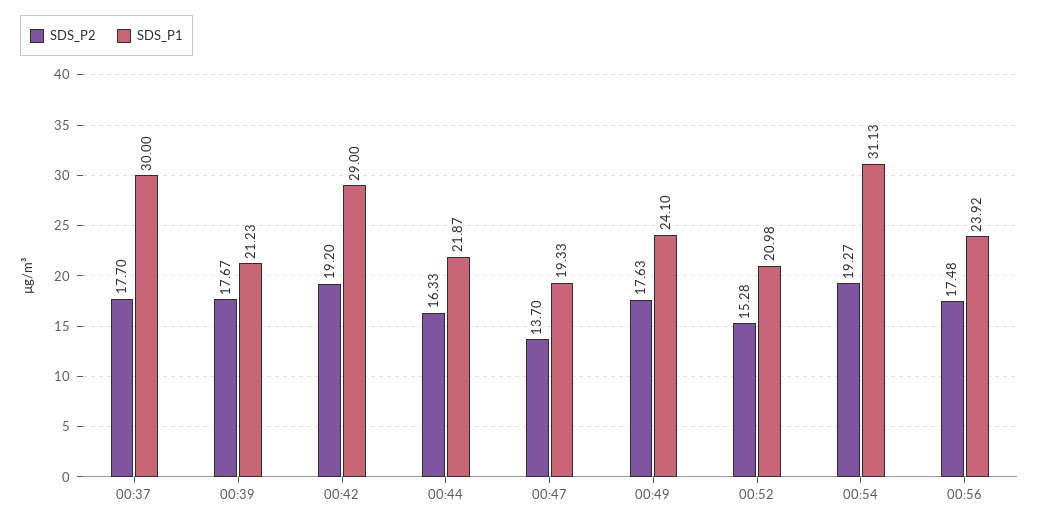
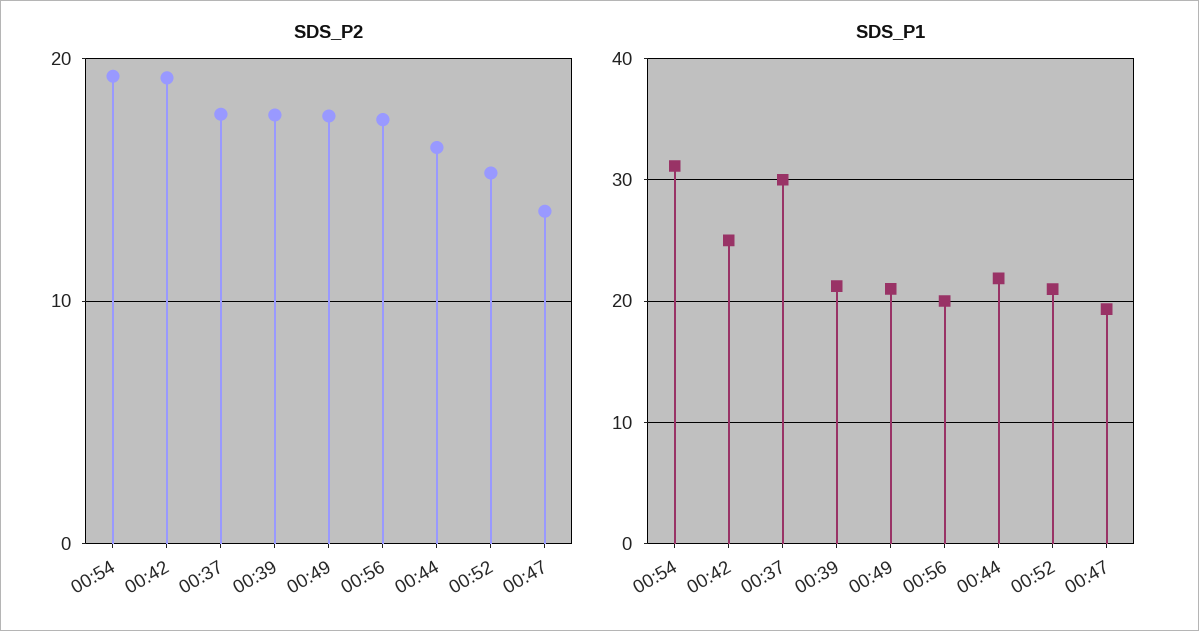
  {
    "SDS_P2": {
      "00:37": 17.7,
      "00:39": 17.67,
      "00:42": 19.2,
      "00:44": 16.33,
      "00:47": 13.7,
      "00:49": 17.63,
      "00:52": 15.28,
      "00:54": 19.27,
      "00:56": 17.48
    },
    "SDS_P1": {
      "00:37": 30,
      "00:39": 21.23,
-     "00:42": 29,
+     "00:42": 25,
      "00:44": 21.87,
      "00:47": 19.33,
-     "00:49": 24.1,
+     "00:49": 21,
      "00:52": 20.98,
      "00:54": 31.13,
-     "00:56": 23.92
+     "00:56": 20
    }
  }

